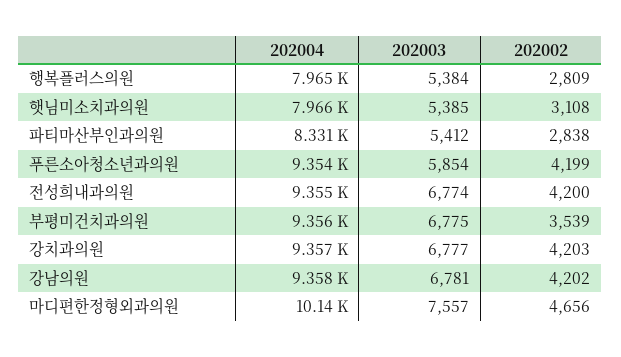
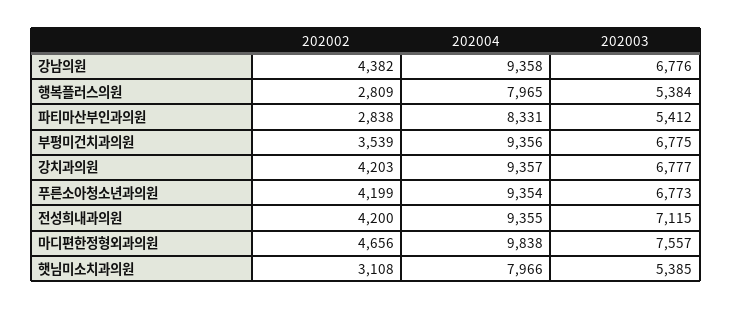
  {
    "202004": {
      "행복플러스의원": 7965,
      "햇님미소치과의원": 7966,
      "파티마산부인과의원": 8331,
      "푸른소아청소년과의원": 9354,
      "전성희내과의원": 9355,
      "부평미건치과의원": 9356,
      "강치과의원": 9357,
      "강남의원": 9358,
-     "마디편한정형외과의원": 10140
+     "마디편한정형외과의원": 9838
    },
    "202003": {
      "행복플러스의원": 5384,
      "햇님미소치과의원": 5385,
      "파티마산부인과의원": 5412,
-     "푸른소아청소년과의원": 5854,
+     "푸른소아청소년과의원": 6773,
-     "전성희내과의원": 6774,
+     "전성희내과의원": 7115,
      "부평미건치과의원": 6775,
      "강치과의원": 6777,
-     "강남의원": 6781,
+     "강남의원": 6776,
      "마디편한정형외과의원": 7557
    },
    "202002": {
      "행복플러스의원": 2809,
      "햇님미소치과의원": 3108,
      "파티마산부인과의원": 2838,
      "푸른소아청소년과의원": 4199,
      "전성희내과의원": 4200,
      "부평미건치과의원": 3539,
      "강치과의원": 4203,
-     "강남의원": 4202,
+     "강남의원": 4382,
      "마디편한정형외과의원": 4656
    }
  }

